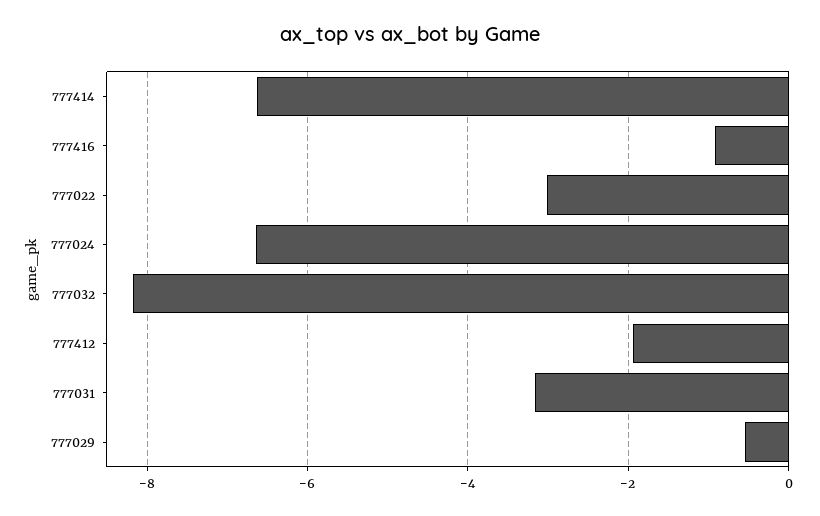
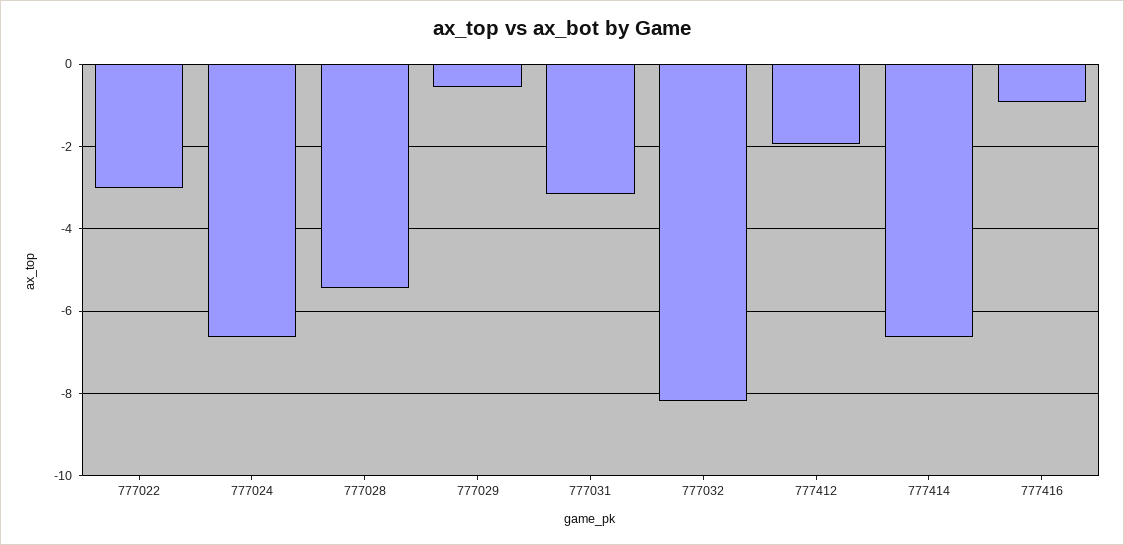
  {
    "777414": -6.6,
    "777416": -1,
    "777022": -3,
    "777024": -6.6,
    "777032": -8.2,
    "777412": -2,
    "777031": -3.2,
-   "777029": -0.6
+   "777029": -0.6,
+   "777028": -5.4
  }

